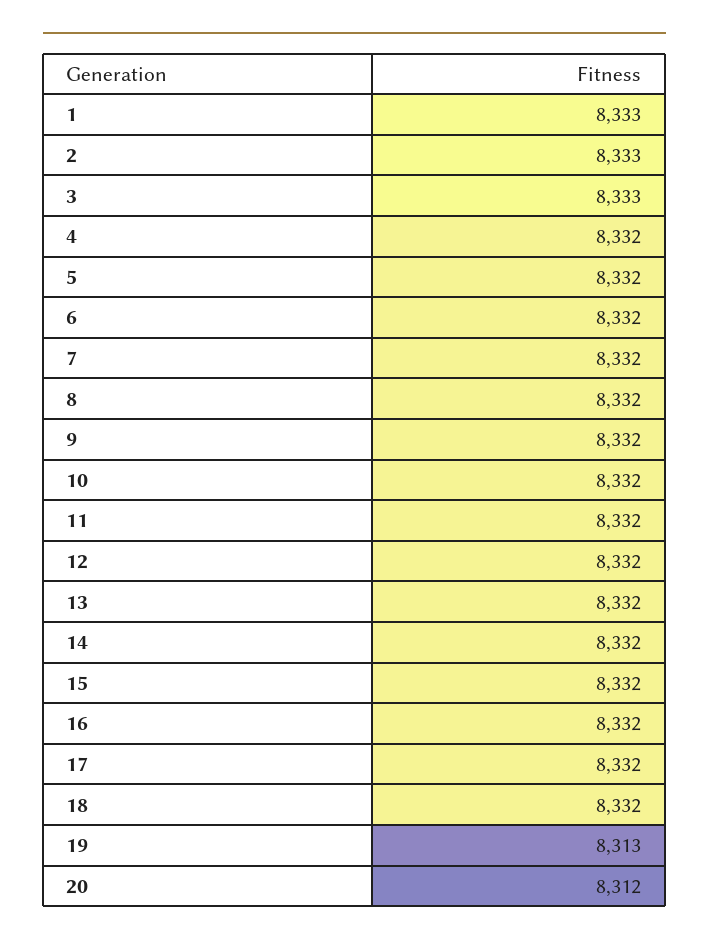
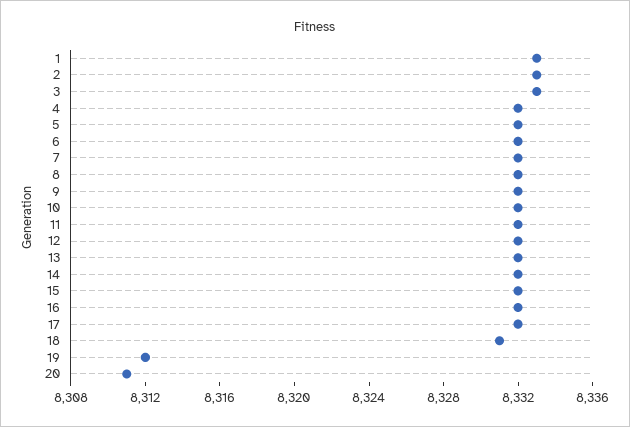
  {
    "1": 8333,
    "2": 8333,
    "3": 8333,
    "4": 8332,
    "5": 8332,
    "6": 8332,
    "7": 8332,
    "8": 8332,
    "9": 8332,
    "10": 8332,
    "11": 8332,
    "12": 8332,
    "13": 8332,
    "14": 8332,
    "15": 8332,
    "16": 8332,
    "17": 8332,
-   "18": 8332,
+   "18": 8331,
-   "19": 8313,
+   "19": 8312,
-   "20": 8312
+   "20": 8311
  }

